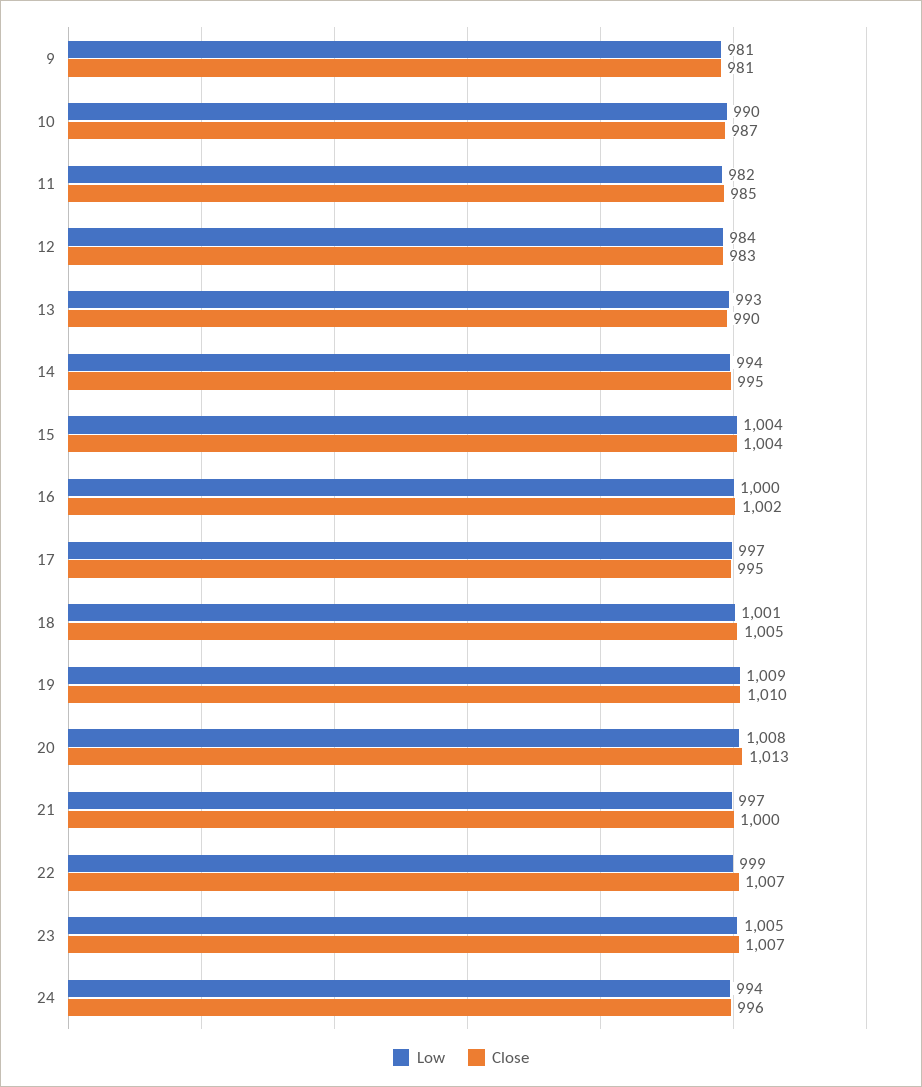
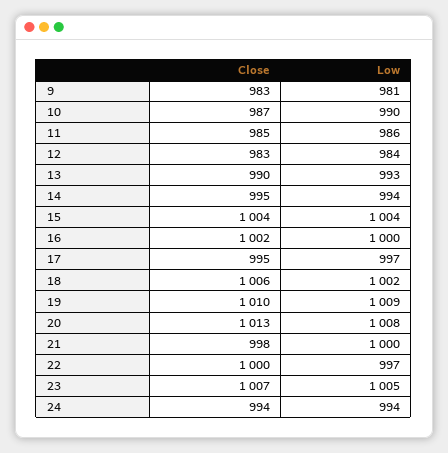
  {
    "Low": {
      "9": 981,
      "10": 990,
-     "11": 982,
+     "11": 986,
      "12": 984,
      "13": 993,
      "14": 994,
      "15": 1004,
      "16": 1000,
      "17": 997,
-     "18": 1001,
+     "18": 1002,
      "19": 1009,
      "20": 1008,
-     "21": 997,
+     "21": 1000,
-     "22": 999,
+     "22": 997,
      "23": 1005,
      "24": 994
    },
    "Close": {
-     "9": 981,
+     "9": 983,
      "10": 987,
      "11": 985,
      "12": 983,
      "13": 990,
      "14": 995,
      "15": 1004,
      "16": 1002,
      "17": 995,
-     "18": 1005,
+     "18": 1006,
      "19": 1010,
      "20": 1013,
-     "21": 1000,
+     "21": 998,
-     "22": 1007,
+     "22": 1000,
      "23": 1007,
-     "24": 996
+     "24": 994
    }
  }

